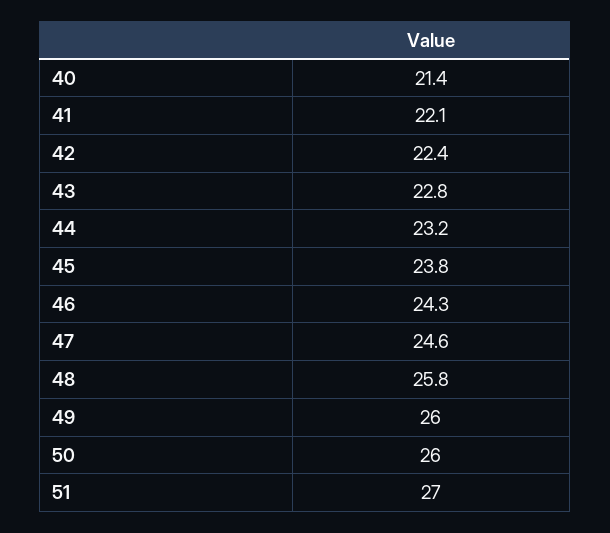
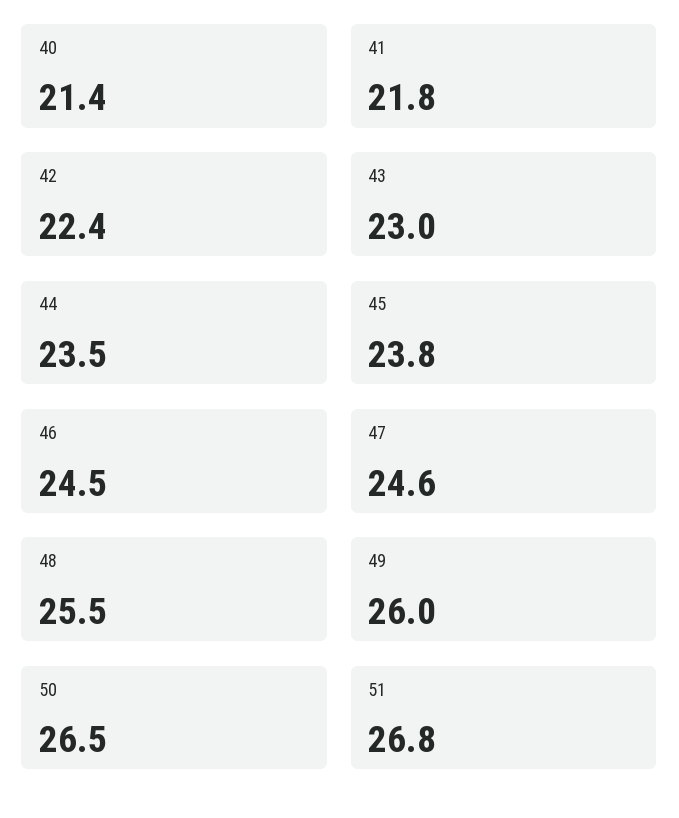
  {
    "40": 21.4,
-   "41": 22.1,
+   "41": 21.8,
    "42": 22.4,
-   "43": 22.8,
+   "43": 23,
-   "44": 23.2,
+   "44": 23.5,
    "45": 23.8,
-   "46": 24.3,
+   "46": 24.5,
    "47": 24.6,
-   "48": 25.8,
+   "48": 25.5,
    "49": 26,
-   "50": 26,
+   "50": 26.5,
-   "51": 27
+   "51": 26.8
  }

